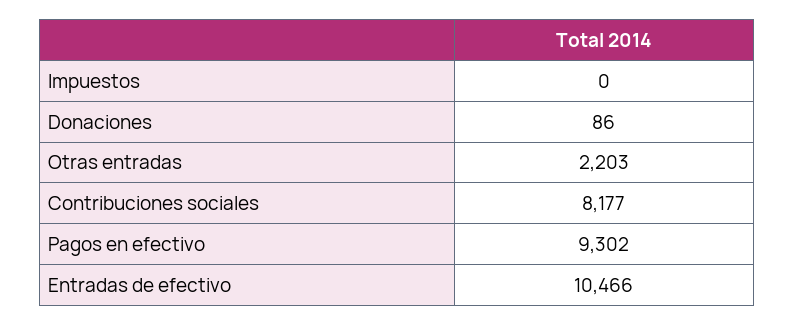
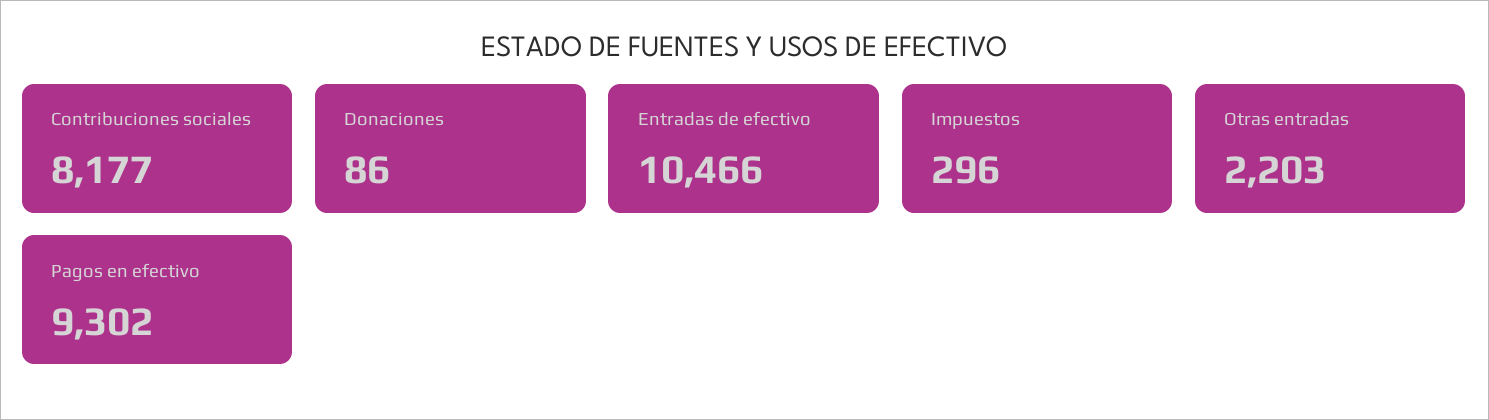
  {
-   "Impuestos": 0,
+   "Impuestos": 296,
    "Donaciones": 86,
    "Otras entradas": 2203,
    "Contribuciones sociales": 8177,
    "Pagos en efectivo": 9302,
    "Entradas de efectivo": 10466
  }

